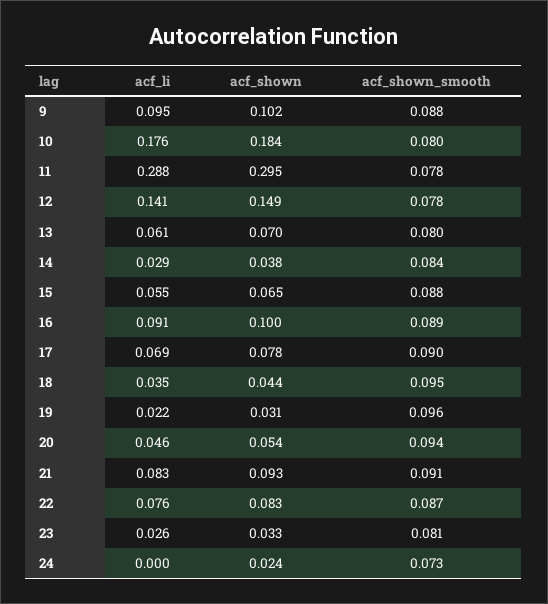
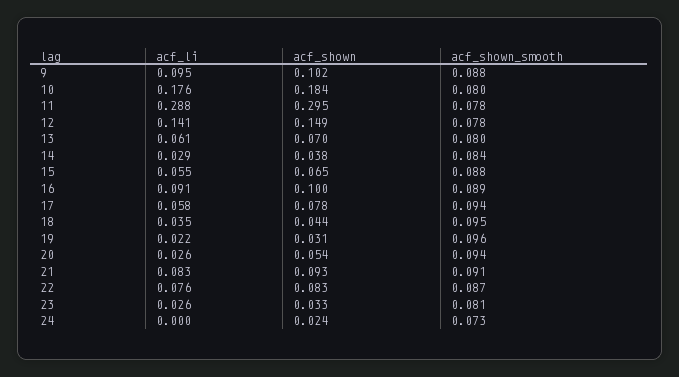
  {
    "acf_li": {
      "9": 0.095,
      "10": 0.176,
      "11": 0.288,
      "12": 0.141,
      "13": 0.061,
      "14": 0.029,
      "15": 0.055,
      "16": 0.091,
-     "17": 0.069,
+     "17": 0.058,
      "18": 0.035,
      "19": 0.022,
-     "20": 0.046,
+     "20": 0.026,
      "21": 0.083,
      "22": 0.076,
      "23": 0.026,
      "24": 0
    },
    "acf_shown": {
      "9": 0.102,
      "10": 0.184,
      "11": 0.295,
      "12": 0.149,
      "13": 0.07,
      "14": 0.038,
      "15": 0.065,
      "16": 0.1,
      "17": 0.078,
      "18": 0.044,
      "19": 0.031,
      "20": 0.054,
      "21": 0.093,
      "22": 0.083,
      "23": 0.033,
      "24": 0.024
    },
    "acf_shown_smooth": {
      "9": 0.088,
      "10": 0.08,
      "11": 0.078,
      "12": 0.078,
      "13": 0.08,
      "14": 0.084,
      "15": 0.088,
      "16": 0.089,
-     "17": 0.09,
+     "17": 0.094,
      "18": 0.095,
      "19": 0.096,
      "20": 0.094,
      "21": 0.091,
      "22": 0.087,
      "23": 0.081,
      "24": 0.073
    }
  }

